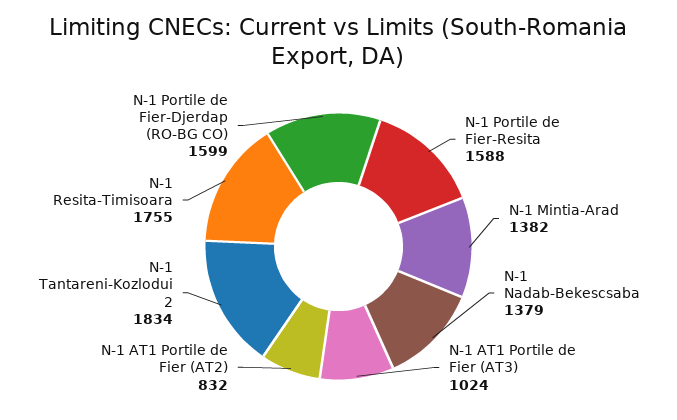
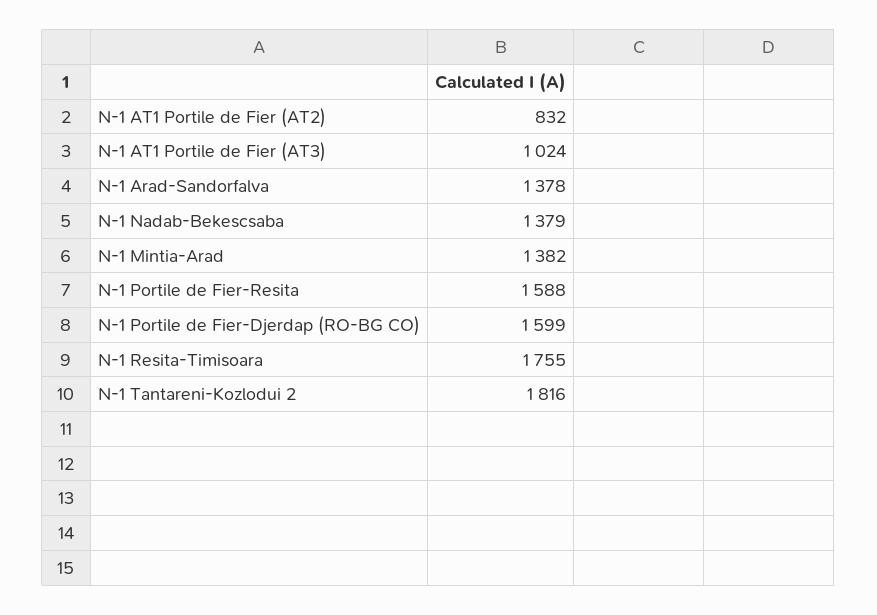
  {
    "N-1 Portile de Fier-Resita": 1588,
    "N-1 Mintia-Arad": 1382,
    "N-1 Nadab-Bekescsaba": 1379,
    "N-1 AT1 Portile de Fier (AT3)": 1024,
    "N-1 AT1 Portile de Fier (AT2)": 832,
-   "N-1 Tantareni-Kozlodui 2": 1834,
+   "N-1 Tantareni-Kozlodui 2": 1816,
    "N-1 Resita-Timisoara": 1755,
-   "N-1 Portile de Fier-Djerdap (RO-BG CO)": 1599
+   "N-1 Portile de Fier-Djerdap (RO-BG CO)": 1599,
+   "N-1 Arad-Sandorfalva": 1378
  }

